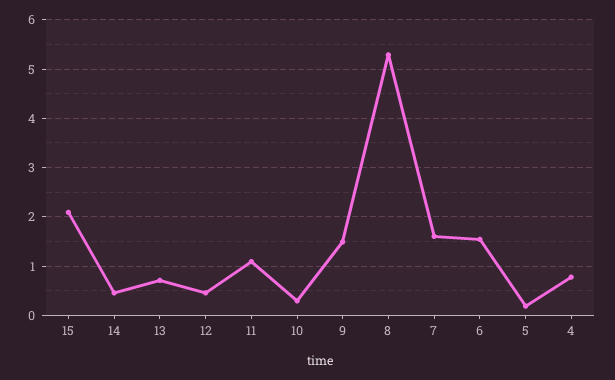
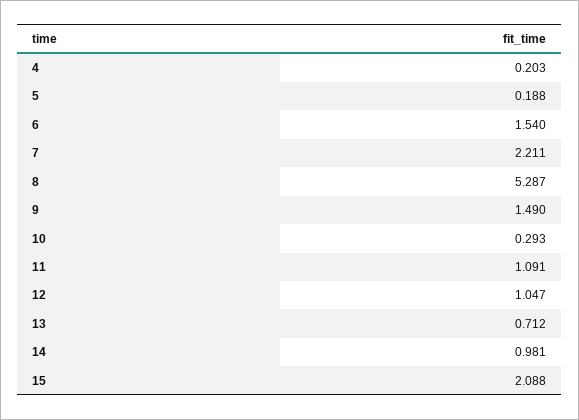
  {
    "15": 2.088,
-   "14": 0.4,
+   "14": 0.981,
    "13": 0.712,
-   "12": 0.4,
+   "12": 1.047,
    "11": 1.091,
    "10": 0.293,
    "9": 1.49,
    "8": 5.287,
-   "7": 1.6,
+   "7": 2.211,
    "6": 1.54,
    "5": 0.188,
-   "4": 0.8
+   "4": 0.203
  }

